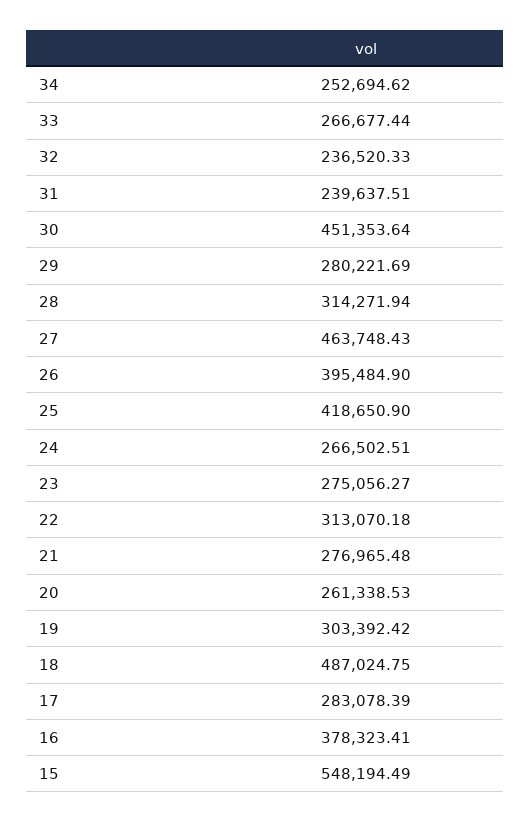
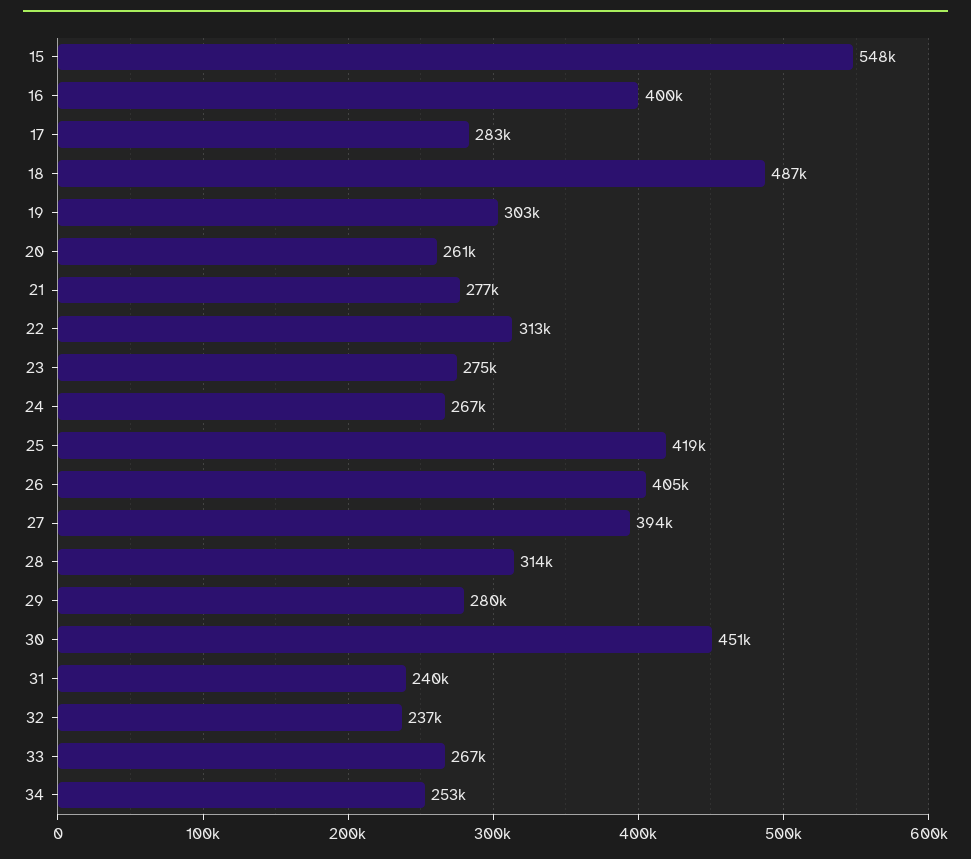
  {
    "34": 252694.62,
    "33": 266677.44,
    "32": 236520.33,
    "31": 239637.51,
    "30": 451353.64,
    "29": 280221.69,
    "28": 314271.94,
-   "27": 463748.43,
+   "27": 394000,
-   "26": 395484.9,
+   "26": 405000,
    "25": 418650.9,
    "24": 266502.51,
    "23": 275056.27,
    "22": 313070.18,
    "21": 276965.48,
    "20": 261338.53,
    "19": 303392.42,
    "18": 487024.75,
    "17": 283078.39,
-   "16": 378323.41,
+   "16": 400000,
    "15": 548194.49
  }

